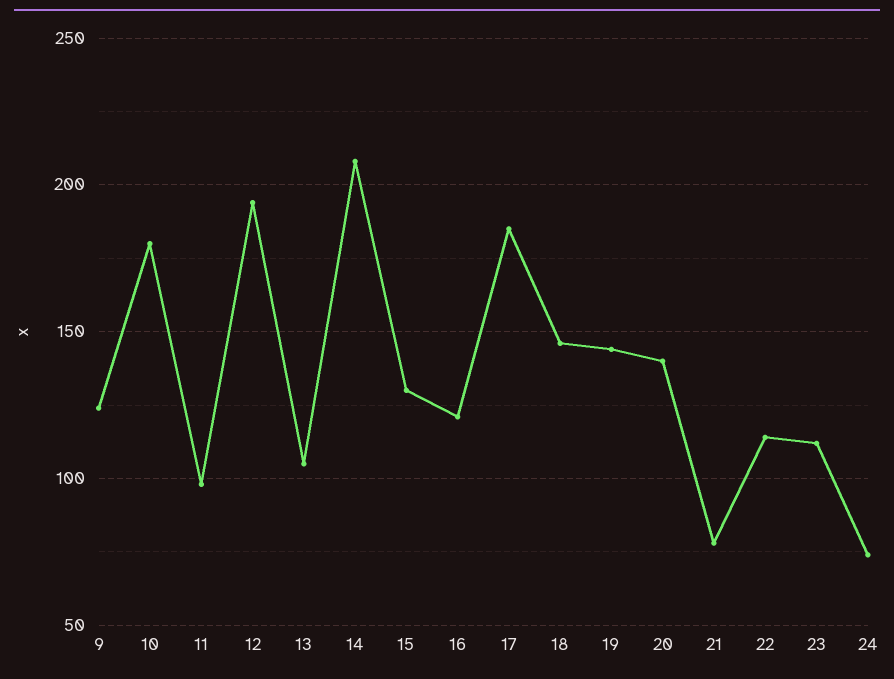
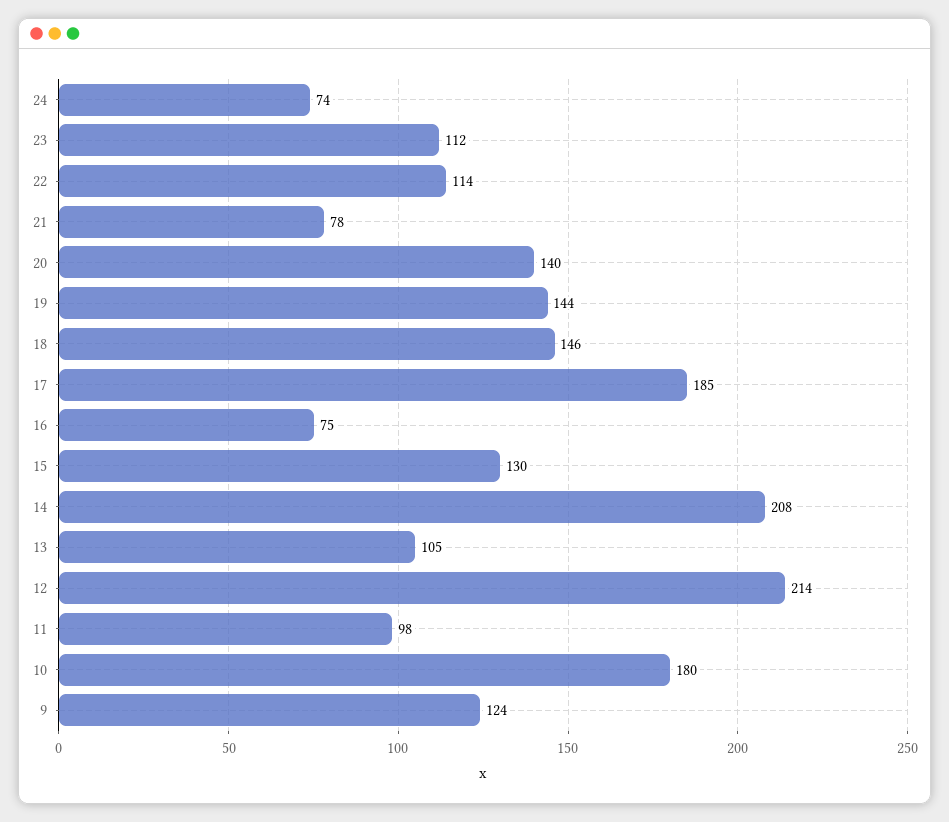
  {
    "9": 124,
    "10": 180,
    "11": 98,
-   "12": 195,
+   "12": 214,
    "13": 105,
    "14": 208,
    "15": 130,
-   "16": 120,
+   "16": 75,
    "17": 185,
    "18": 146,
    "19": 144,
    "20": 140,
    "21": 78,
    "22": 114,
    "23": 112,
    "24": 74
  }

